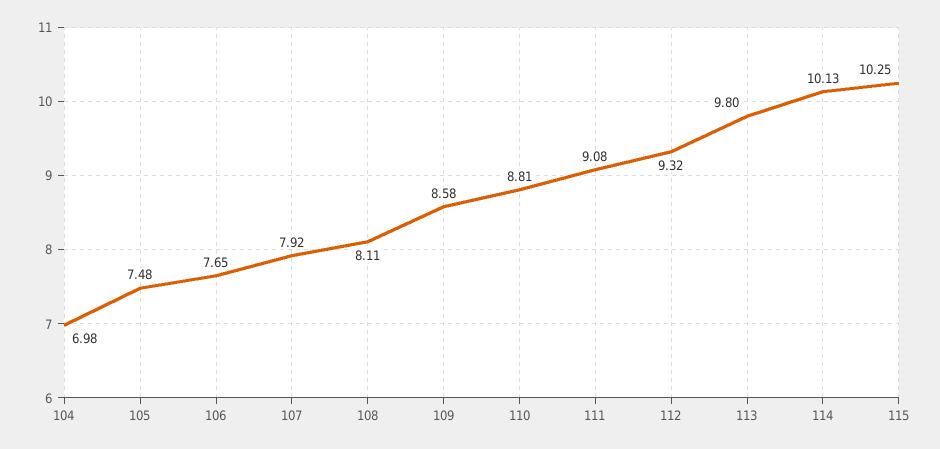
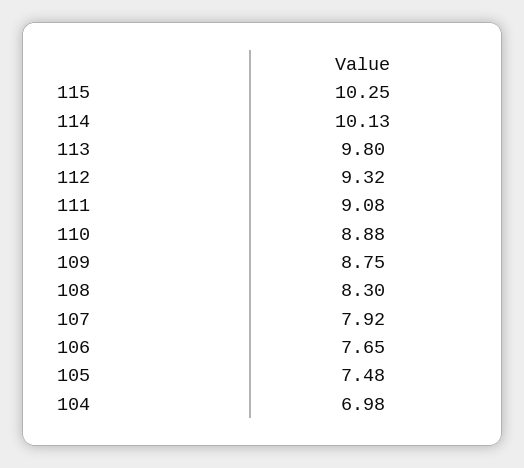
  {
    "104": 6.98,
    "105": 7.48,
    "106": 7.65,
    "107": 7.92,
-   "108": 8.11,
+   "108": 8.3,
-   "109": 8.58,
+   "109": 8.75,
-   "110": 8.81,
+   "110": 8.88,
    "111": 9.08,
    "112": 9.32,
    "113": 9.8,
    "114": 10.13,
    "115": 10.25
  }

